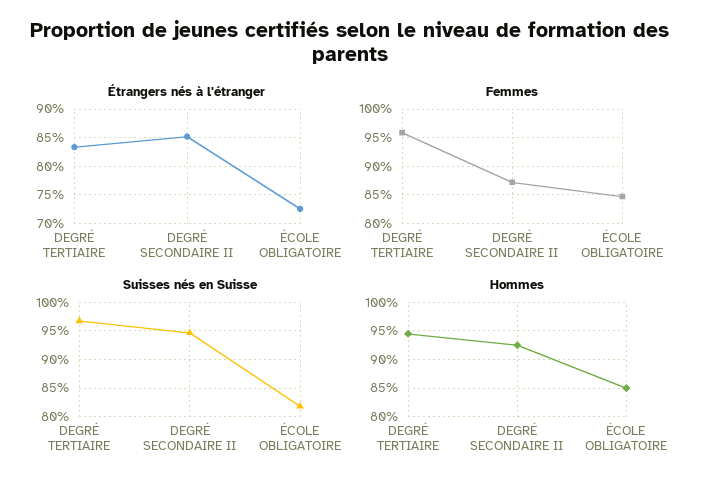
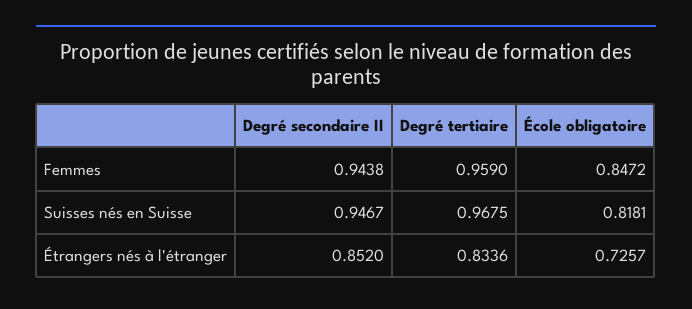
  {
    "Étrangers nés à l'étranger": {
      "DEGRÉ TERTIAIRE": 0.8336,
      "DEGRÉ SECONDAIRE II": 0.852,
      "ÉCOLE OBLIGATOIRE": 0.7257
    },
    "Femmes": {
      "DEGRÉ TERTIAIRE": 0.959,
-     "DEGRÉ SECONDAIRE II": 0.875,
+     "DEGRÉ SECONDAIRE II": 0.9438,
      "ÉCOLE OBLIGATOIRE": 0.8472
    },
    "Suisses nés en Suisse": {
      "DEGRÉ TERTIAIRE": 0.9675,
      "DEGRÉ SECONDAIRE II": 0.9467,
      "ÉCOLE OBLIGATOIRE": 0.8181
-   },
+   }
-   "Hommes": {
-     "DEGRÉ TERTIAIRE": 0.95,
-     "DEGRÉ SECONDAIRE II": 0.925,
-     "ÉCOLE OBLIGATOIRE": 0.85
-   }
  }

